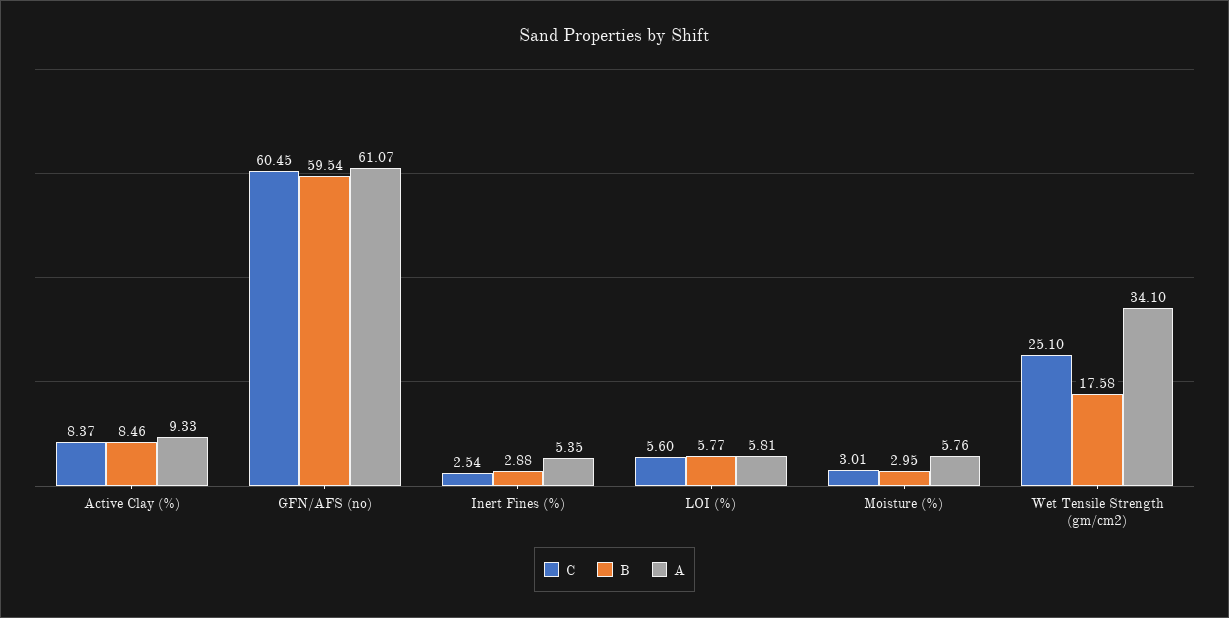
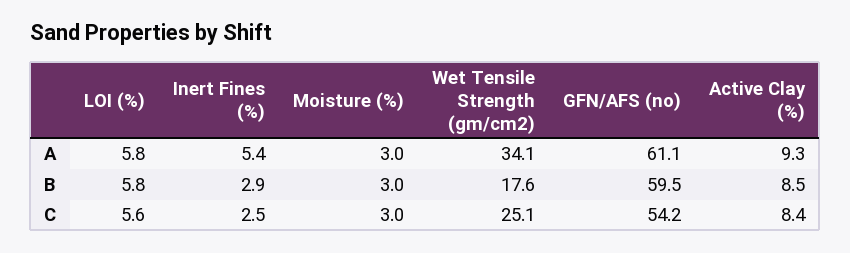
  {
    "C": {
      "Active Clay (%)": 8.37,
-     "GFN/AFS (no)": 60.45,
+     "GFN/AFS (no)": 54.2,
      "Inert Fines (%)": 2.54,
      "LOI (%)": 5.6,
      "Moisture (%)": 3.01,
      "Wet Tensile Strength (gm/cm2)": 25.1
    },
    "B": {
      "Active Clay (%)": 8.46,
      "GFN/AFS (no)": 59.54,
      "Inert Fines (%)": 2.88,
      "LOI (%)": 5.77,
      "Moisture (%)": 2.95,
      "Wet Tensile Strength (gm/cm2)": 17.58
    },
    "A": {
      "Active Clay (%)": 9.33,
      "GFN/AFS (no)": 61.07,
      "Inert Fines (%)": 5.35,
      "LOI (%)": 5.81,
-     "Moisture (%)": 5.76,
+     "Moisture (%)": 3,
      "Wet Tensile Strength (gm/cm2)": 34.1
    }
  }

